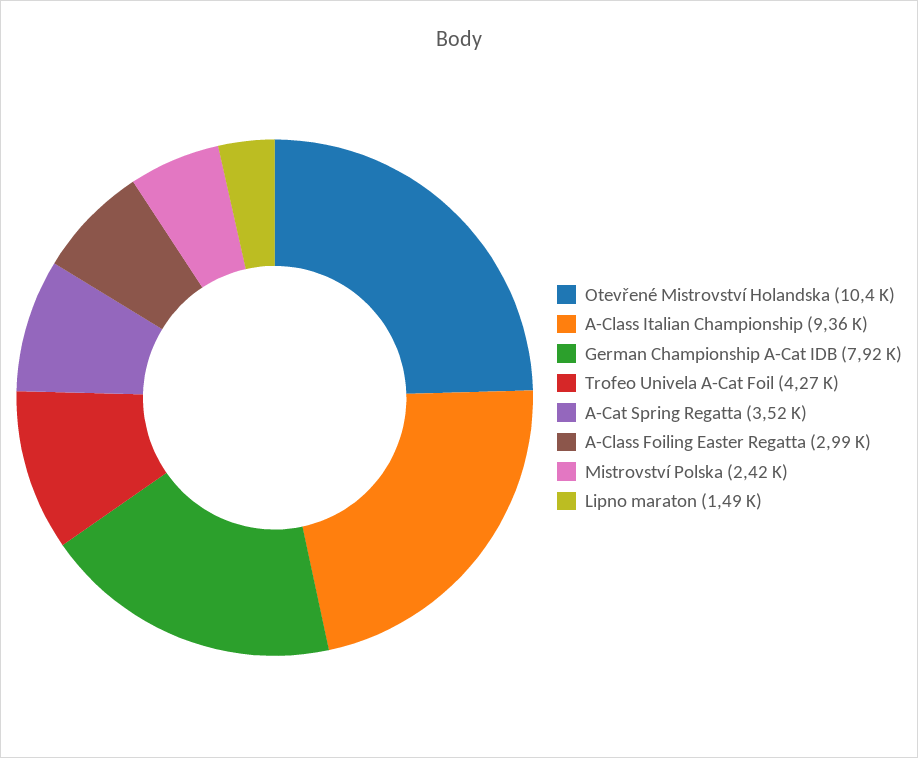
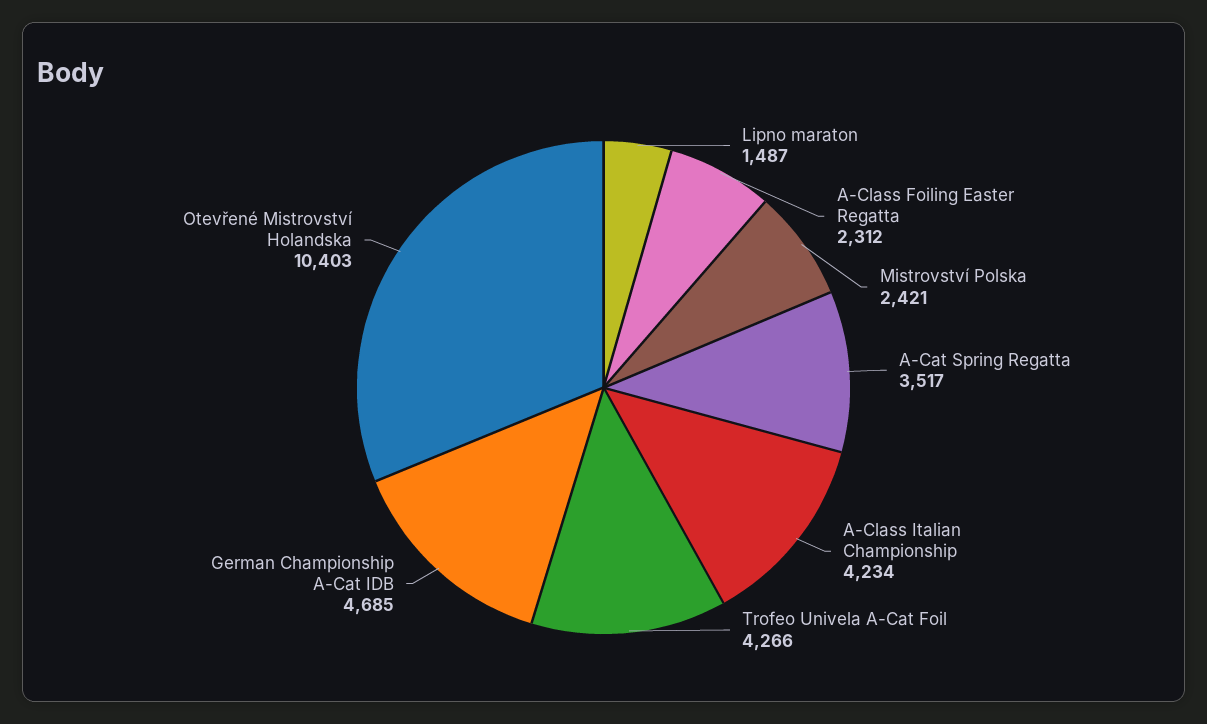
  {
    "Otevřené Mistrovství Holandska": 10403,
-   "A-Class Italian Championship": 9360,
+   "A-Class Italian Championship": 4234,
-   "German Championship A-Cat IDB": 7920,
+   "German Championship A-Cat IDB": 4685,
    "Trofeo Univela A-Cat Foil": 4266,
    "A-Cat Spring Regatta": 3517,
-   "A-Class Foiling Easter Regatta": 2990,
+   "A-Class Foiling Easter Regatta": 2312,
    "Mistrovství Polska": 2421,
    "Lipno maraton": 1487
  }

